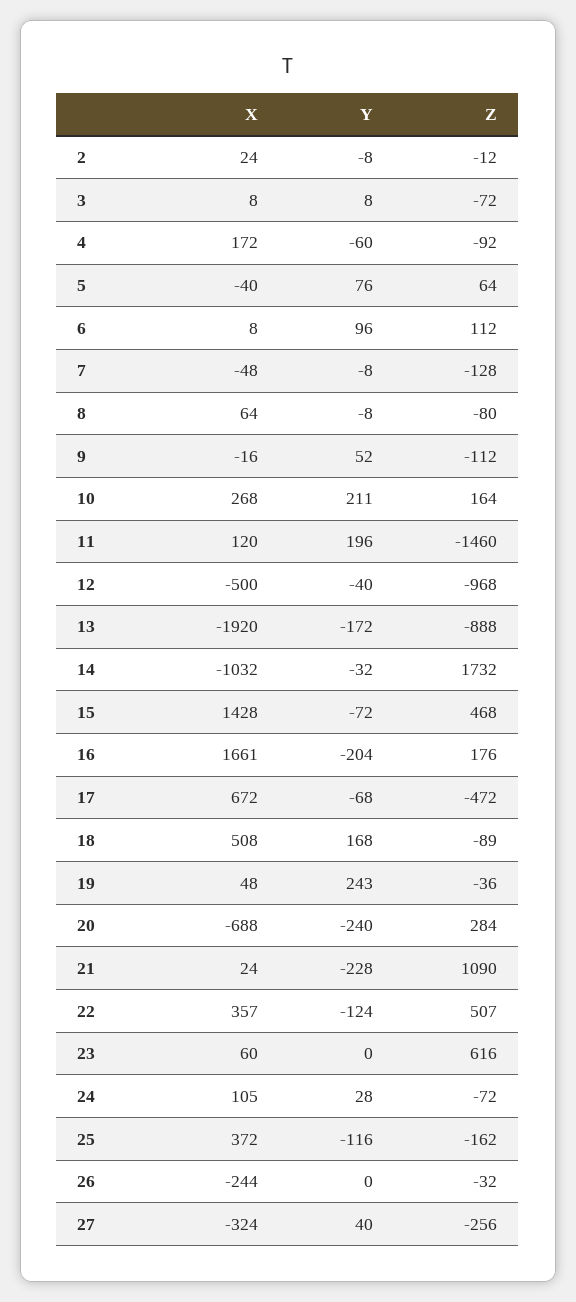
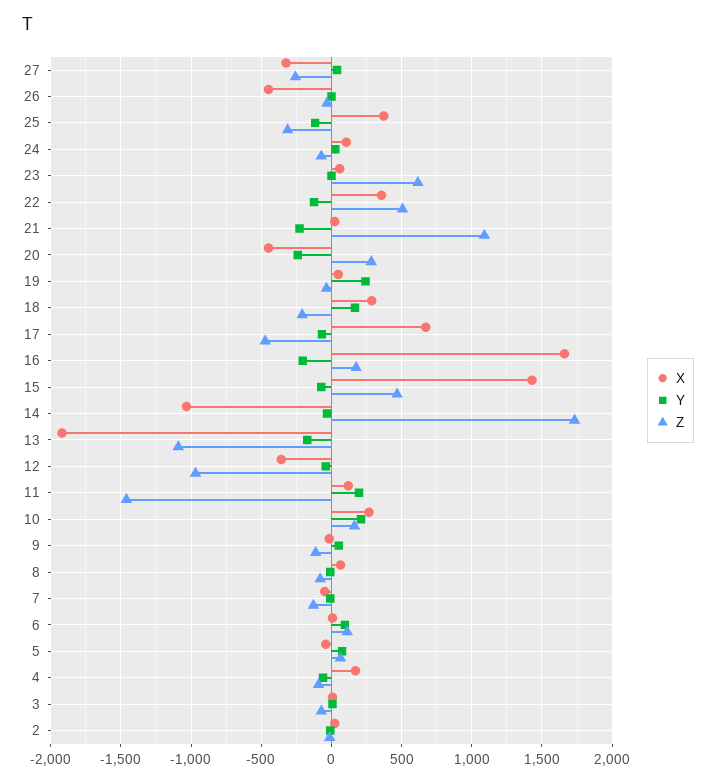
  {
    "X": {
      "2": 24,
      "3": 8,
      "4": 172,
      "5": -40,
      "6": 8,
      "7": -48,
      "8": 64,
      "9": -16,
      "10": 268,
      "11": 120,
-     "12": -500,
+     "12": -350,
      "13": -1920,
      "14": -1032,
      "15": 1428,
      "16": 1661,
      "17": 672,
-     "18": 508,
+     "18": 300,
      "19": 48,
-     "20": -688,
+     "20": -450,
      "21": 24,
      "22": 357,
      "23": 60,
      "24": 105,
      "25": 372,
-     "26": -244,
+     "26": -450,
      "27": -324
    },
    "Y": {
      "2": -8,
      "3": 8,
      "4": -60,
      "5": 76,
      "6": 96,
      "7": -8,
      "8": -8,
      "9": 52,
      "10": 211,
      "11": 196,
      "12": -40,
      "13": -172,
      "14": -32,
      "15": -72,
      "16": -204,
      "17": -68,
      "18": 168,
      "19": 243,
      "20": -240,
      "21": -228,
      "22": -124,
      "23": 0,
      "24": 28,
      "25": -116,
      "26": 0,
      "27": 40
    },
    "Z": {
      "2": -12,
      "3": -72,
      "4": -92,
      "5": 64,
      "6": 112,
      "7": -128,
      "8": -80,
      "9": -112,
      "10": 164,
      "11": -1460,
      "12": -968,
-     "13": -888,
+     "13": -1100,
      "14": 1732,
      "15": 468,
      "16": 176,
      "17": -472,
-     "18": -89,
+     "18": -200,
      "19": -36,
      "20": 284,
      "21": 1090,
      "22": 507,
      "23": 616,
      "24": -72,
-     "25": -162,
+     "25": -300,
      "26": -32,
      "27": -256
    }
  }

